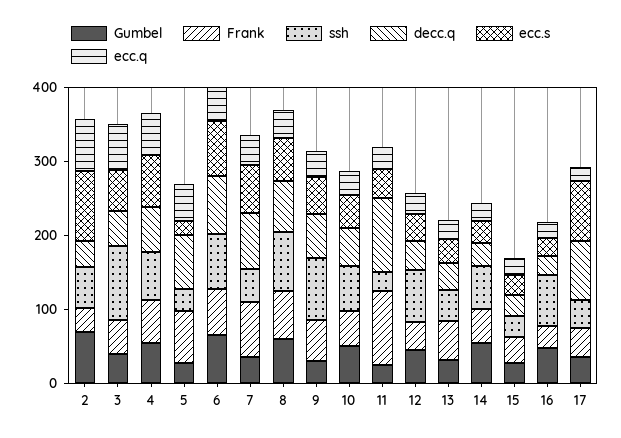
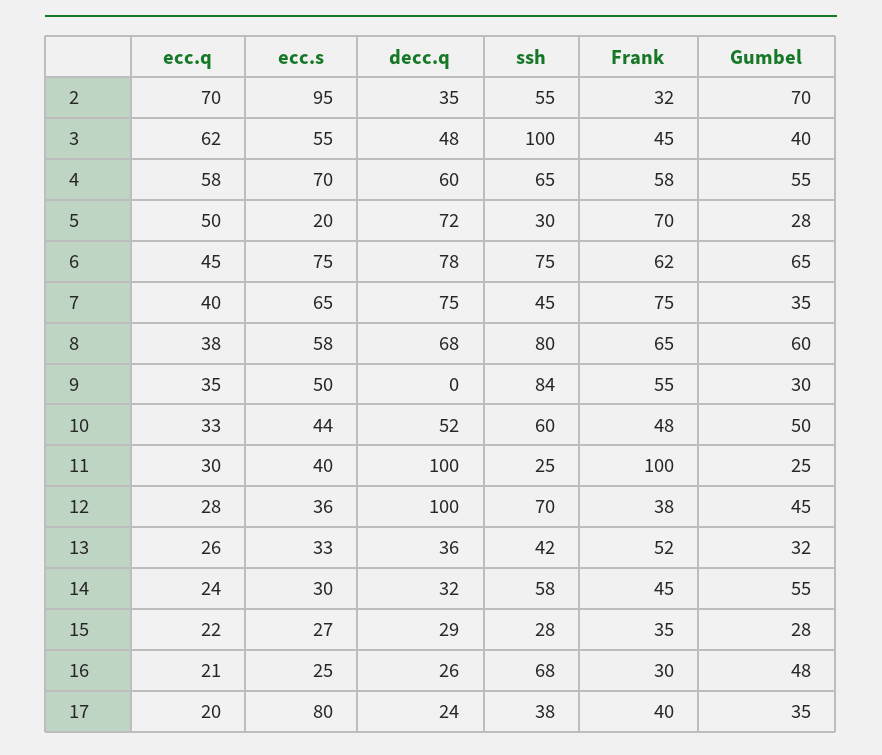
  {
    "Gumbel": {
      "2": 70,
      "3": 40,
      "4": 55,
      "5": 28,
      "6": 65,
      "7": 35,
      "8": 60,
      "9": 30,
      "10": 50,
      "11": 25,
      "12": 45,
      "13": 32,
      "14": 55,
      "15": 28,
      "16": 48,
      "17": 35
    },
    "Frank": {
      "2": 32,
      "3": 45,
      "4": 58,
      "5": 70,
      "6": 62,
      "7": 75,
      "8": 65,
      "9": 55,
      "10": 48,
      "11": 100,
      "12": 38,
      "13": 52,
      "14": 45,
      "15": 35,
      "16": 30,
      "17": 40
    },
    "ssh": {
      "2": 55,
      "3": 100,
      "4": 65,
      "5": 30,
      "6": 75,
      "7": 45,
      "8": 80,
      "9": 84,
      "10": 60,
      "11": 25,
      "12": 70,
      "13": 42,
      "14": 58,
      "15": 28,
      "16": 68,
      "17": 38
    },
    "decc.q": {
      "2": 35,
      "3": 48,
      "4": 60,
      "5": 72,
      "6": 78,
      "7": 75,
      "8": 68,
-     "9": 60,
+     "9": 0,
      "10": 52,
      "11": 100,
-     "12": 40,
+     "12": 100,
      "13": 36,
      "14": 32,
      "15": 29,
      "16": 26,
-     "17": 80
+     "17": 24
    },
    "ecc.s": {
      "2": 95,
      "3": 55,
      "4": 70,
      "5": 20,
      "6": 75,
      "7": 65,
      "8": 58,
      "9": 50,
      "10": 44,
      "11": 40,
      "12": 36,
      "13": 33,
      "14": 30,
      "15": 27,
      "16": 25,
      "17": 80
    },
    "ecc.q": {
      "2": 70,
      "3": 62,
      "4": 58,
      "5": 50,
      "6": 45,
      "7": 40,
      "8": 38,
      "9": 35,
      "10": 33,
      "11": 30,
      "12": 28,
      "13": 26,
      "14": 24,
      "15": 22,
      "16": 21,
      "17": 20
    }
  }

